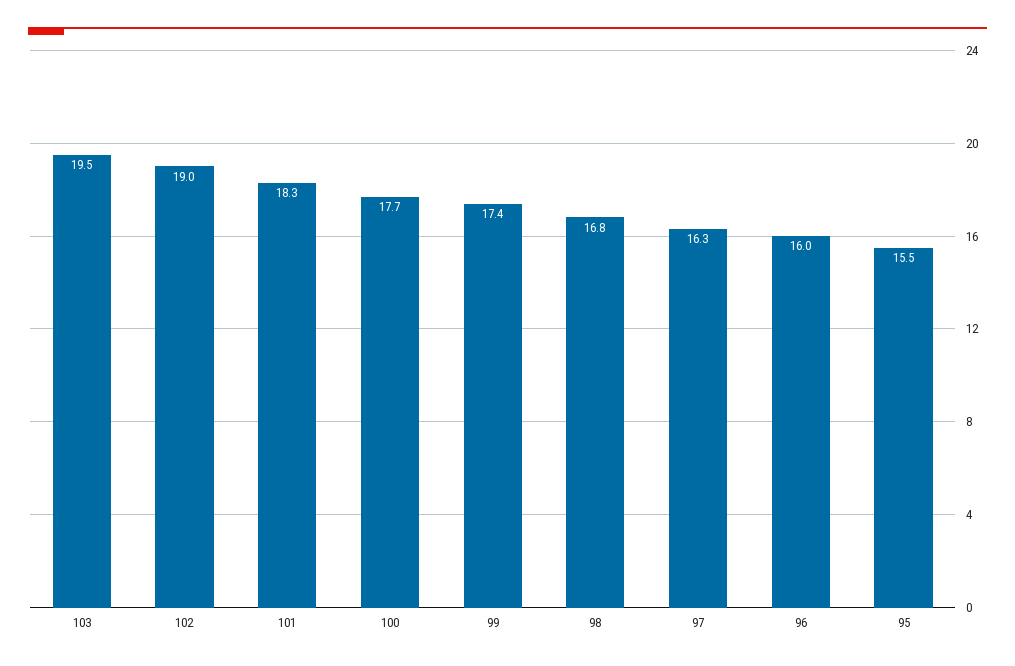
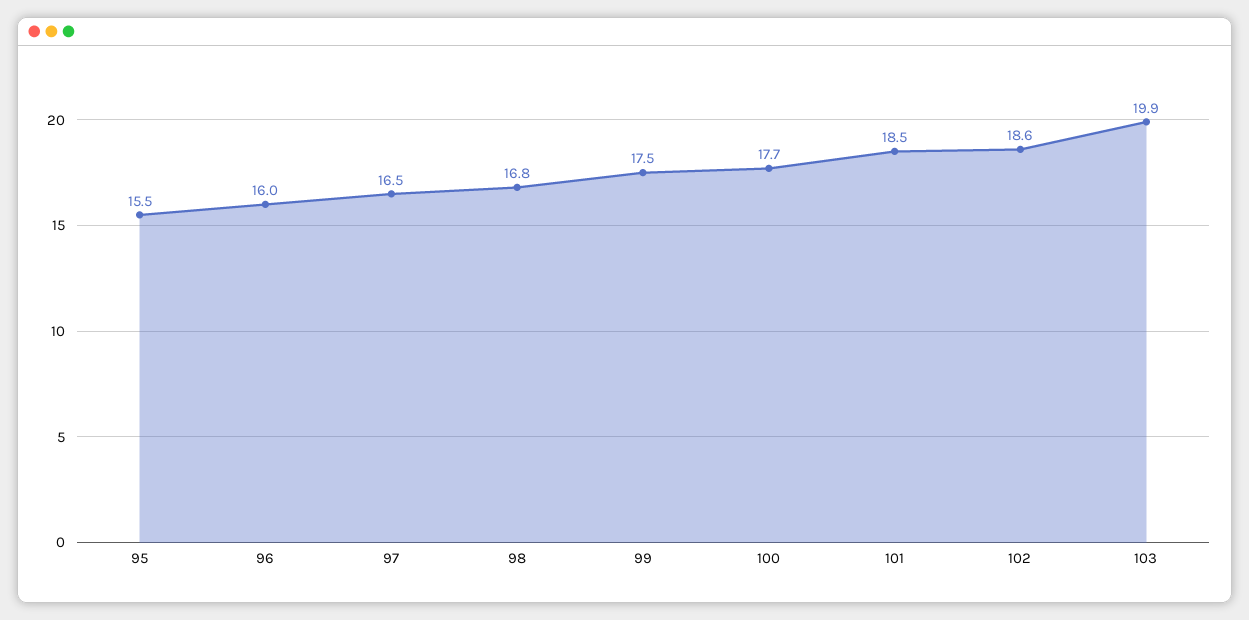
  {
-   "103": 19.5,
+   "103": 19.9,
-   "102": 19,
+   "102": 18.6,
-   "101": 18.3,
+   "101": 18.5,
    "100": 17.7,
-   "99": 17.4,
+   "99": 17.5,
    "98": 16.8,
-   "97": 16.3,
+   "97": 16.5,
    "96": 16,
    "95": 15.5
  }

